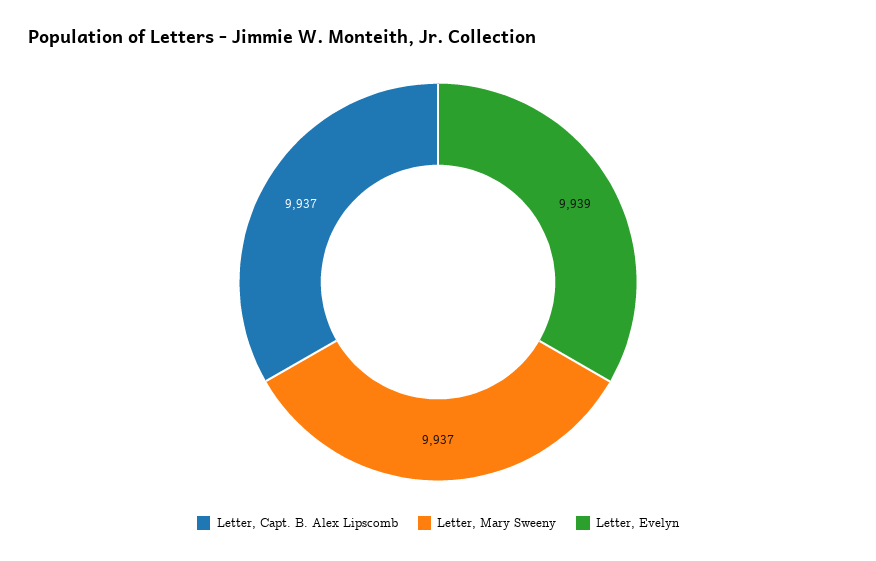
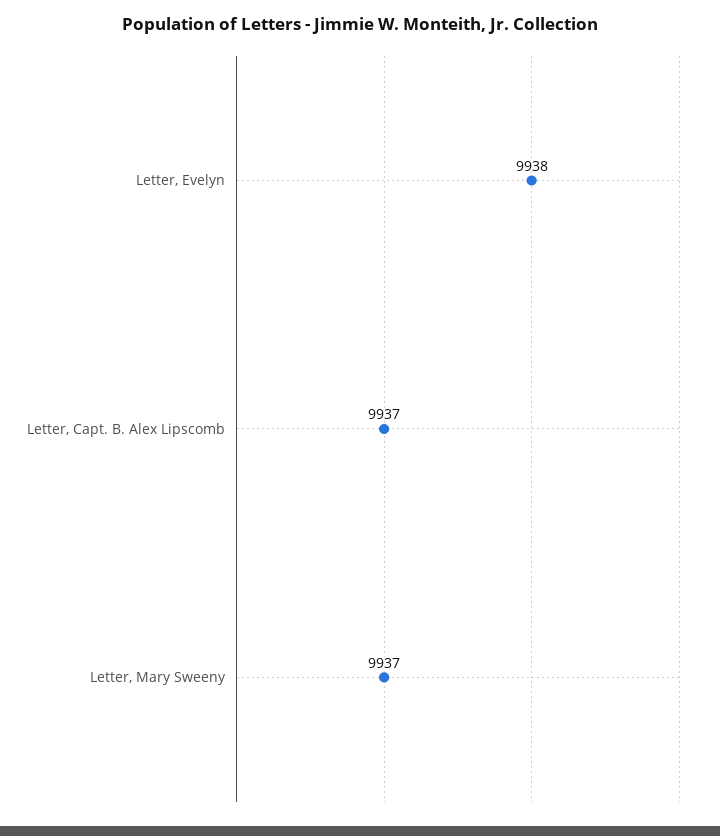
  {
    "Letter, Capt. B. Alex Lipscomb": 9937,
    "Letter, Mary Sweeny": 9937,
-   "Letter, Evelyn": 9939
+   "Letter, Evelyn": 9938
  }

